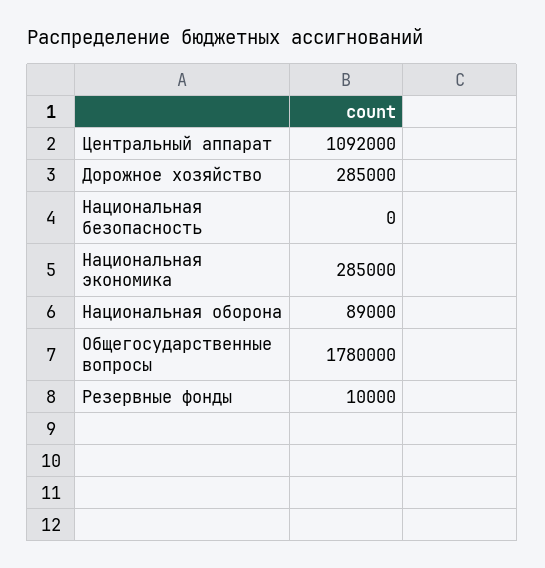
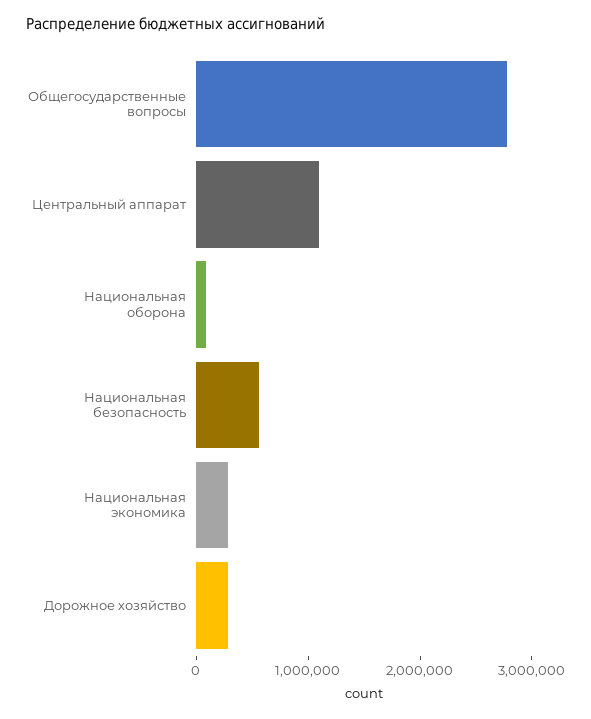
  {
    "Центральный аппарат": 1092000,
    "Дорожное хозяйство": 285000,
-   "Национальная безопасность": 0,
+   "Национальная безопасность": 600000,
    "Национальная экономика": 285000,
    "Национальная оборона": 89000,
-   "Общегосударственные вопросы": 1780000,
+   "Общегосударственные вопросы": 2800000
-   "Резервные фонды": 10000
  }

